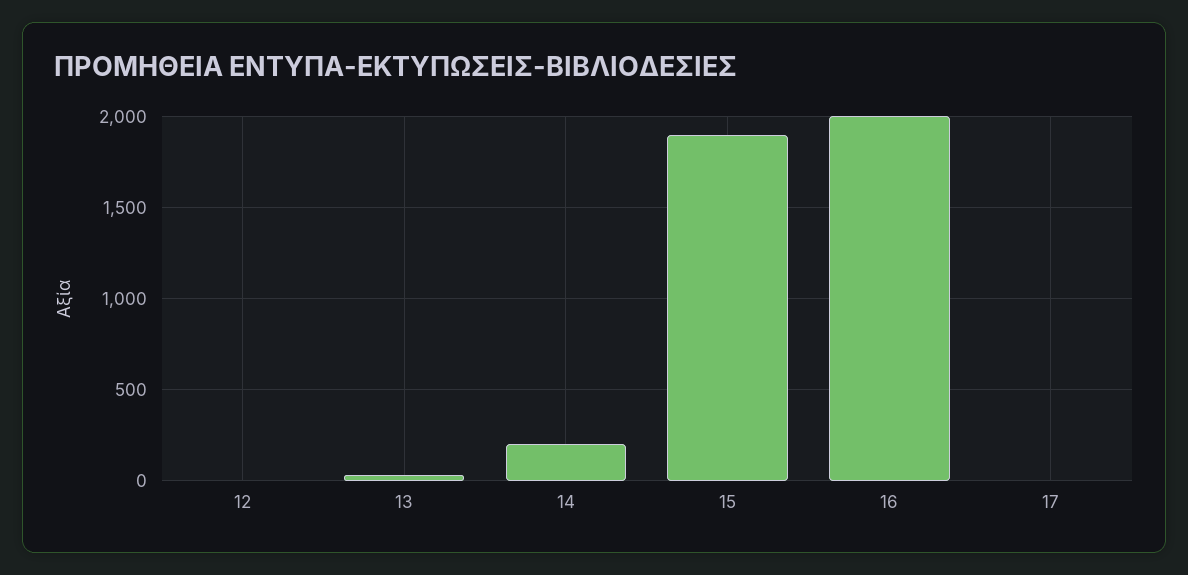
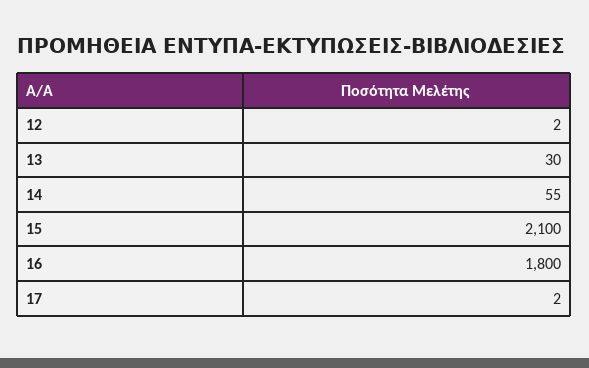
  {
    "12": 2,
    "13": 30,
-   "14": 200,
+   "14": 55,
-   "15": 1900,
+   "15": 2100,
-   "16": 2000,
+   "16": 1800,
    "17": 2
  }

